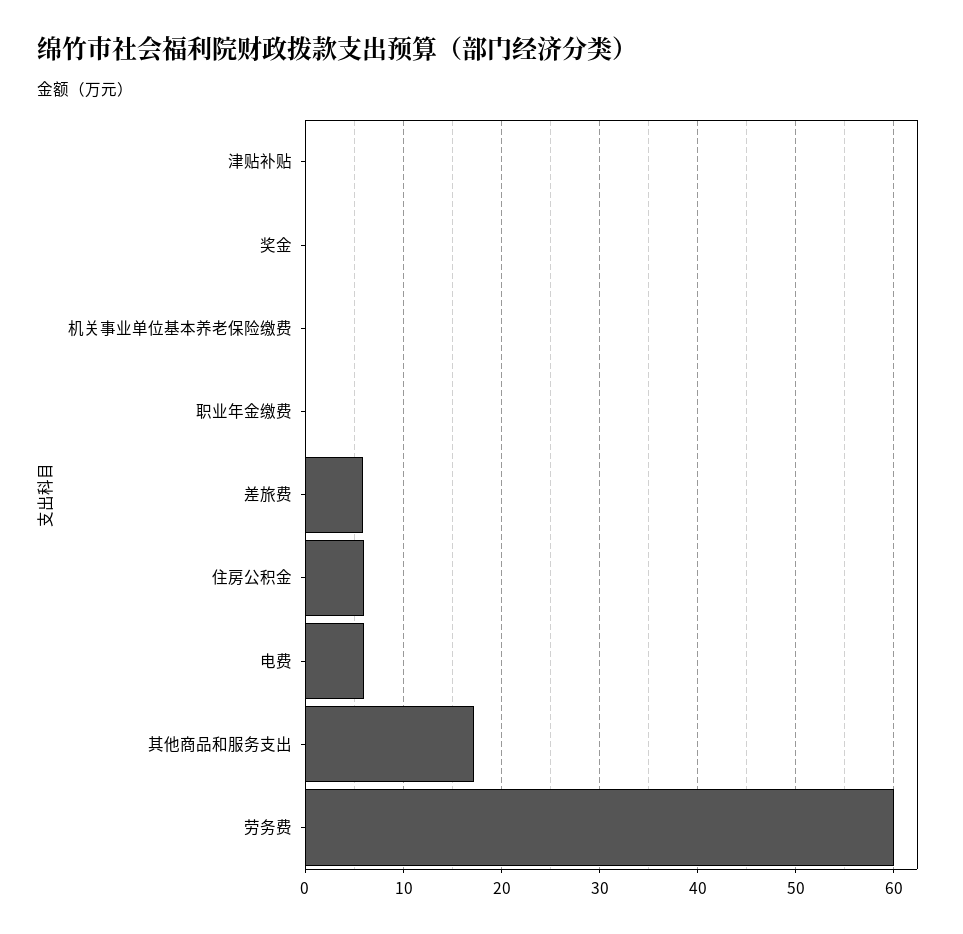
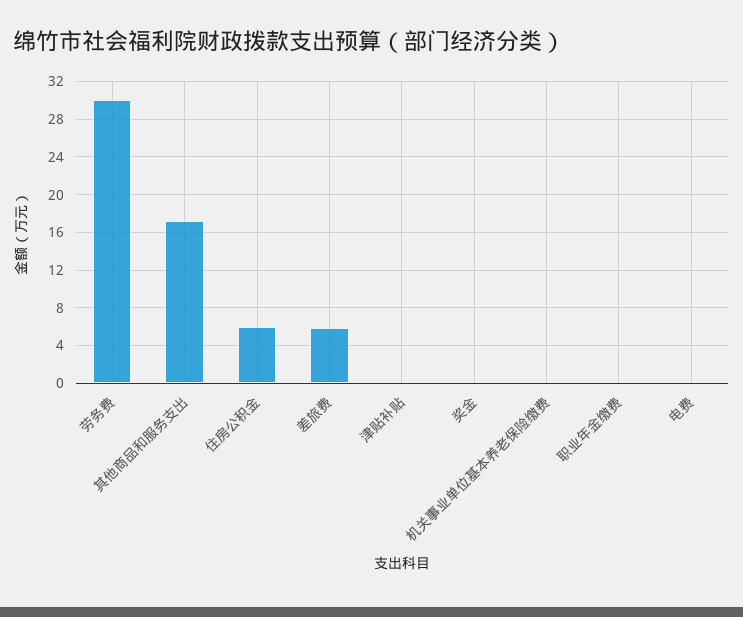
  {
    "津贴补贴": 0,
    "奖金": 0,
    "机关事业单位基本养老保险缴费": 0,
    "职业年金缴费": 0,
    "差旅费": 6,
    "住房公积金": 6,
-   "电费": 6,
+   "电费": 0,
    "其他商品和服务支出": 17,
-   "劳务费": 60
+   "劳务费": 30
  }

